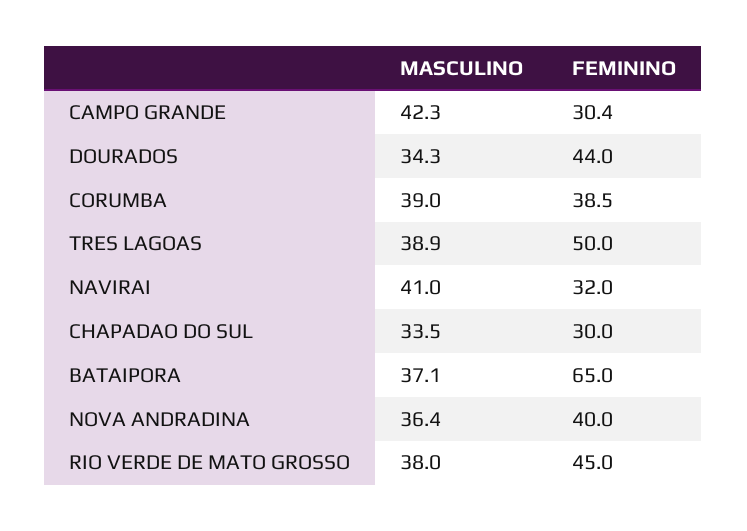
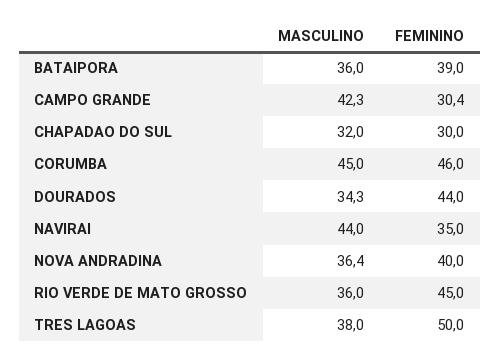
  {
    "MASCULINO": {
      "CAMPO GRANDE": 42.3,
      "DOURADOS": 34.3,
-     "CORUMBA": 39,
+     "CORUMBA": 45,
-     "TRES LAGOAS": 38.9,
+     "TRES LAGOAS": 38,
-     "NAVIRAI": 41,
+     "NAVIRAI": 44,
-     "CHAPADAO DO SUL": 33.5,
+     "CHAPADAO DO SUL": 32,
-     "BATAIPORA": 37.1,
+     "BATAIPORA": 36,
      "NOVA ANDRADINA": 36.4,
-     "RIO VERDE DE MATO GROSSO": 38
+     "RIO VERDE DE MATO GROSSO": 36
    },
    "FEMININO": {
      "CAMPO GRANDE": 30.4,
      "DOURADOS": 44,
-     "CORUMBA": 38.5,
+     "CORUMBA": 46,
      "TRES LAGOAS": 50,
-     "NAVIRAI": 32,
+     "NAVIRAI": 35,
      "CHAPADAO DO SUL": 30,
-     "BATAIPORA": 65,
+     "BATAIPORA": 39,
      "NOVA ANDRADINA": 40,
      "RIO VERDE DE MATO GROSSO": 45
    }
  }

